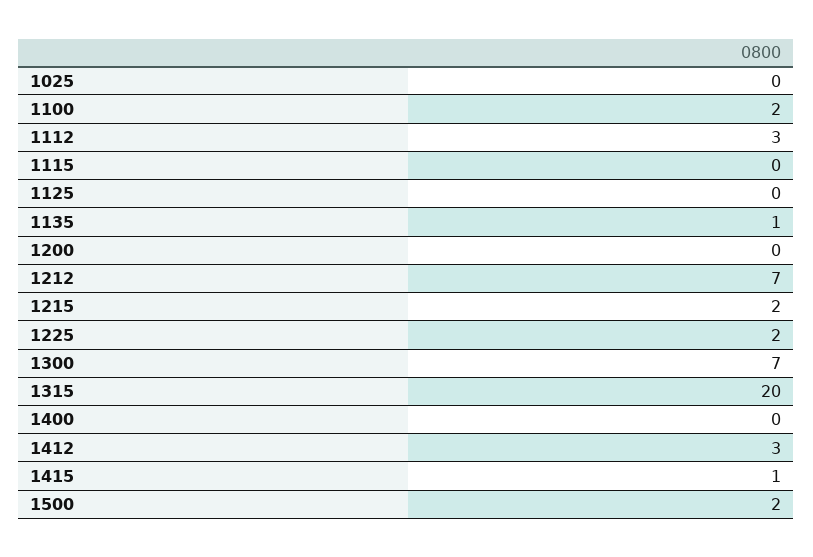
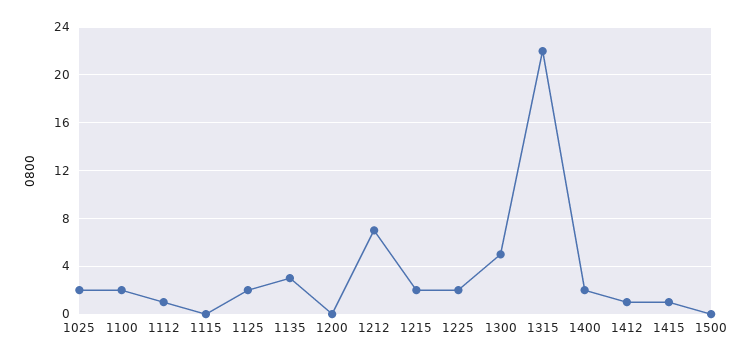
  {
-   "1025": 0,
+   "1025": 2,
    "1100": 2,
-   "1112": 3,
+   "1112": 1,
    "1115": 0,
-   "1125": 0,
+   "1125": 2,
-   "1135": 1,
+   "1135": 3,
    "1200": 0,
    "1212": 7,
    "1215": 2,
    "1225": 2,
-   "1300": 7,
+   "1300": 5,
-   "1315": 20,
+   "1315": 22,
-   "1400": 0,
+   "1400": 2,
-   "1412": 3,
+   "1412": 1,
    "1415": 1,
-   "1500": 2
+   "1500": 0
  }

